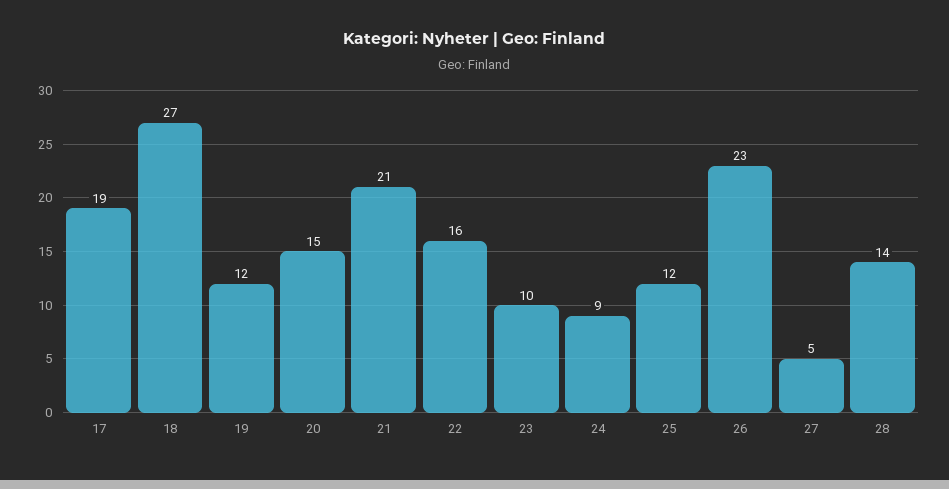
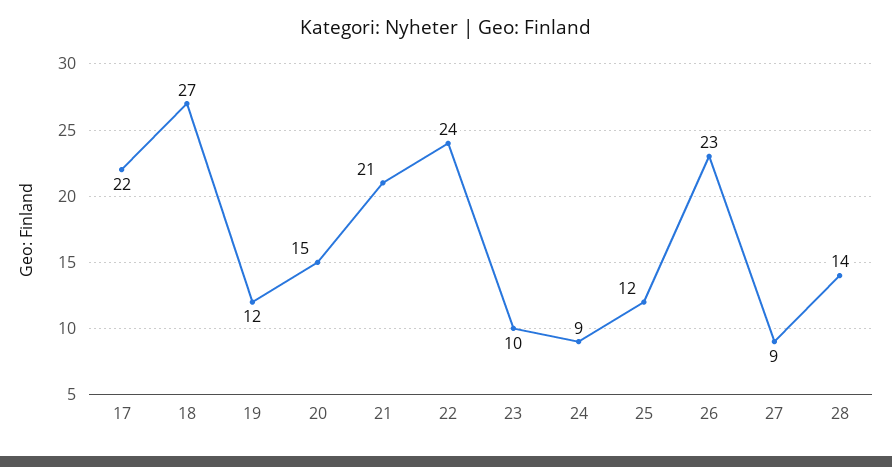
  {
-   "17": 19,
+   "17": 22,
    "18": 27,
    "19": 12,
    "20": 15,
    "21": 21,
-   "22": 16,
+   "22": 24,
    "23": 10,
    "24": 9,
    "25": 12,
    "26": 23,
-   "27": 5,
+   "27": 9,
    "28": 14
  }

